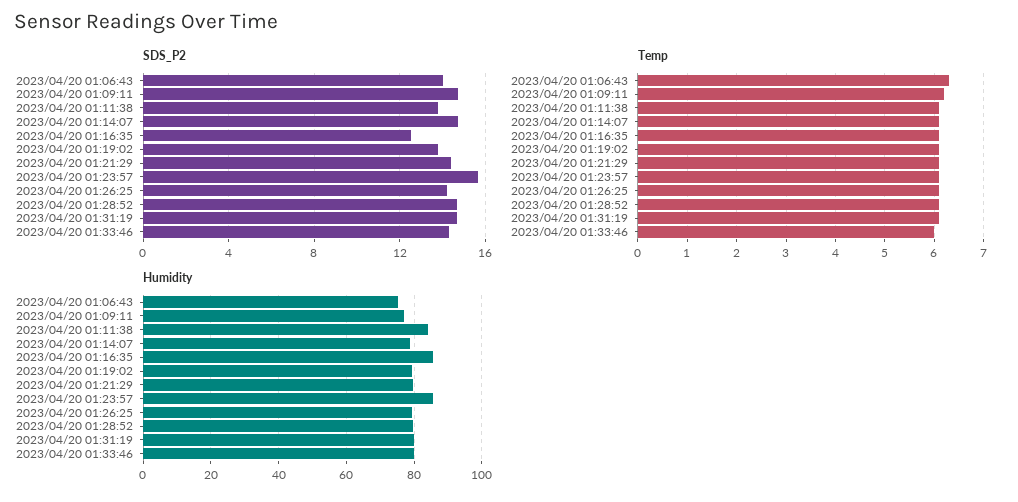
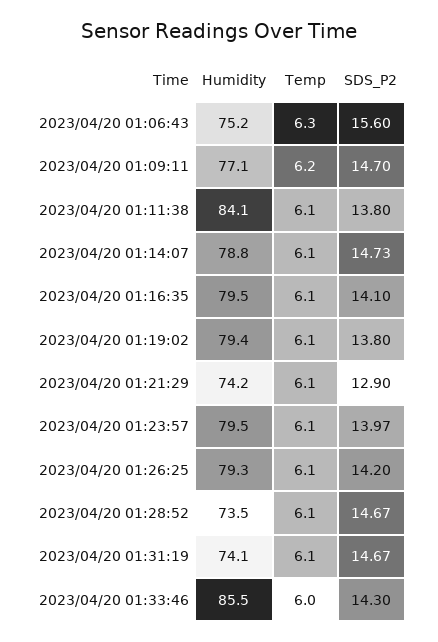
  {
    "SDS_P2": {
-     "2023/04/20 01:06:43": 14,
+     "2023/04/20 01:06:43": 15.6,
      "2023/04/20 01:09:11": 14.7,
      "2023/04/20 01:11:38": 13.8,
      "2023/04/20 01:14:07": 14.73,
-     "2023/04/20 01:16:35": 12.5,
+     "2023/04/20 01:16:35": 14.1,
      "2023/04/20 01:19:02": 13.8,
-     "2023/04/20 01:21:29": 14.5,
+     "2023/04/20 01:21:29": 12.9,
-     "2023/04/20 01:23:57": 15.5,
+     "2023/04/20 01:23:57": 13.97,
      "2023/04/20 01:26:25": 14.2,
      "2023/04/20 01:28:52": 14.67,
      "2023/04/20 01:31:19": 14.67,
      "2023/04/20 01:33:46": 14.3
    },
    "Temp": {
      "2023/04/20 01:06:43": 6.3,
      "2023/04/20 01:09:11": 6.2,
      "2023/04/20 01:11:38": 6.1,
      "2023/04/20 01:14:07": 6.1,
      "2023/04/20 01:16:35": 6.1,
      "2023/04/20 01:19:02": 6.1,
      "2023/04/20 01:21:29": 6.1,
      "2023/04/20 01:23:57": 6.1,
      "2023/04/20 01:26:25": 6.1,
      "2023/04/20 01:28:52": 6.1,
      "2023/04/20 01:31:19": 6.1,
      "2023/04/20 01:33:46": 6
    },
    "Humidity": {
      "2023/04/20 01:06:43": 75.2,
      "2023/04/20 01:09:11": 77.1,
      "2023/04/20 01:11:38": 84.1,
      "2023/04/20 01:14:07": 78.8,
-     "2023/04/20 01:16:35": 86,
+     "2023/04/20 01:16:35": 79.5,
      "2023/04/20 01:19:02": 79.4,
-     "2023/04/20 01:21:29": 80,
+     "2023/04/20 01:21:29": 74.2,
-     "2023/04/20 01:23:57": 86,
+     "2023/04/20 01:23:57": 79.5,
      "2023/04/20 01:26:25": 79.3,
-     "2023/04/20 01:28:52": 80,
+     "2023/04/20 01:28:52": 73.5,
-     "2023/04/20 01:31:19": 80,
+     "2023/04/20 01:31:19": 74.1,
-     "2023/04/20 01:33:46": 80
+     "2023/04/20 01:33:46": 85.5
    }
  }

